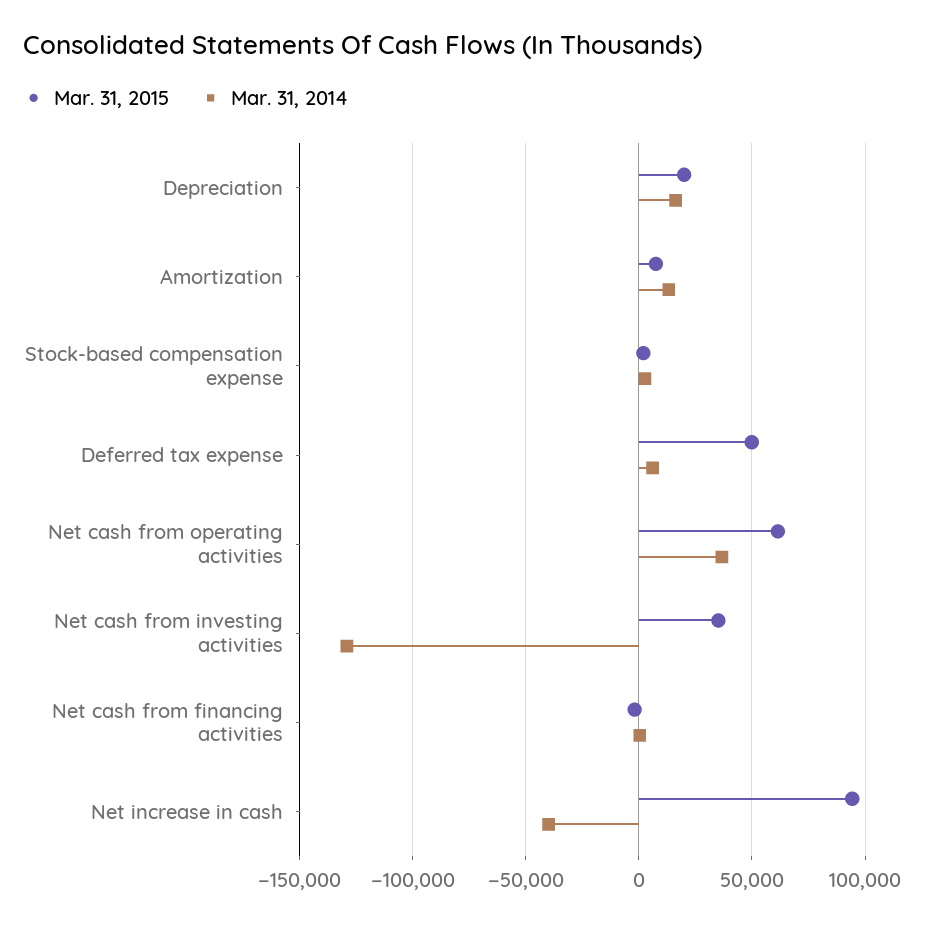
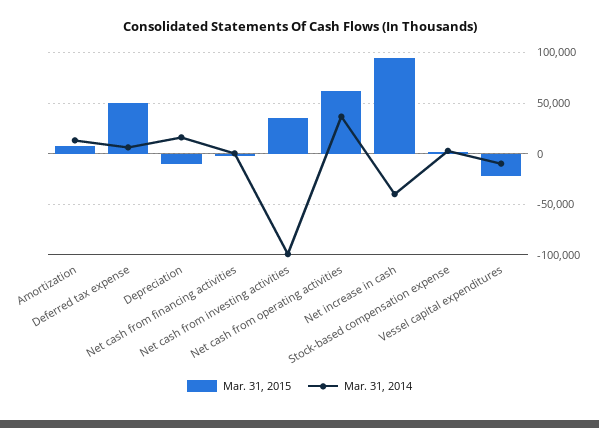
  {
    "Mar. 31, 2015": {
-     "Depreciation": 20000,
+     "Depreciation": -10000,
      "Amortization": 5000,
      "Stock-based compensation expense": 0,
      "Deferred tax expense": 50000,
      "Net cash from operating activities": 60000,
      "Net cash from investing activities": 35000,
      "Net cash from financing activities": 0,
-     "Net increase in cash": 95000
+     "Net increase in cash": 95000,
+     "Vessel capital expenditures": -20000
    },
    "Mar. 31, 2014": {
      "Depreciation": 15000,
      "Amortization": 15000,
      "Stock-based compensation expense": 5000,
      "Deferred tax expense": 5000,
      "Net cash from operating activities": 35000,
-     "Net cash from investing activities": -130000,
+     "Net cash from investing activities": -100000,
      "Net cash from financing activities": 0,
-     "Net increase in cash": -40000
+     "Net increase in cash": -40000,
+     "Vessel capital expenditures": -10000
    }
  }

